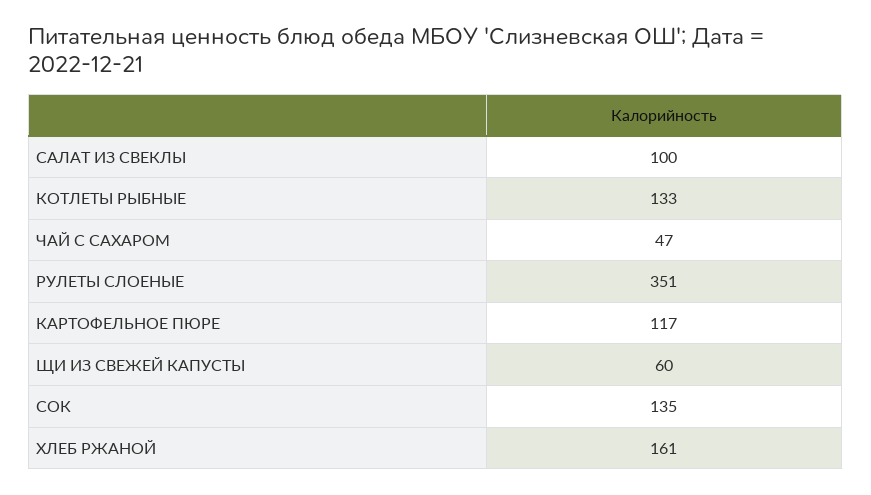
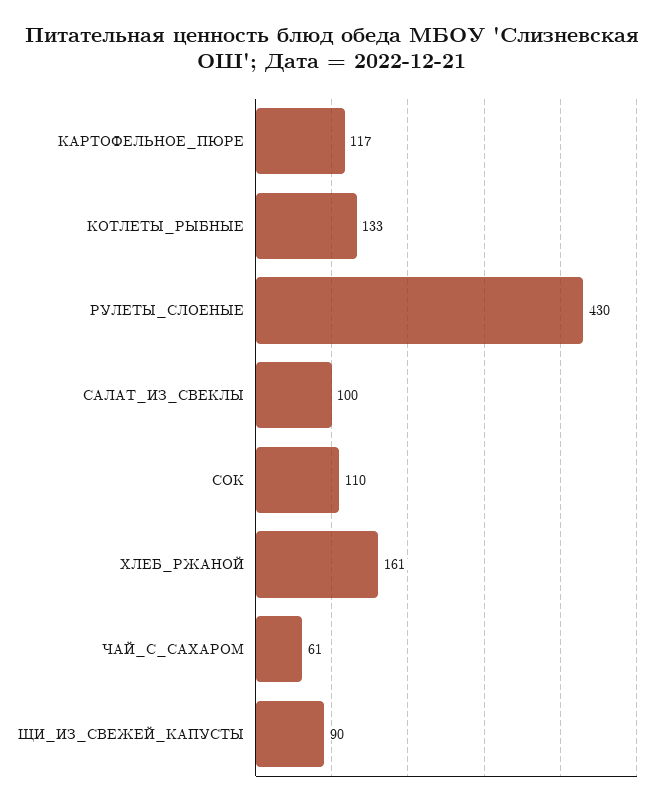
  {
    "САЛАТ ИЗ СВЕКЛЫ": 100,
    "КОТЛЕТЫ РЫБНЫЕ": 133,
-   "ЧАЙ С САХАРОМ": 47,
+   "ЧАЙ С САХАРОМ": 61,
-   "РУЛЕТЫ СЛОЕНЫЕ": 351,
+   "РУЛЕТЫ СЛОЕНЫЕ": 430,
    "КАРТОФЕЛЬНОЕ ПЮРЕ": 117,
-   "ЩИ ИЗ СВЕЖЕЙ КАПУСТЫ": 60,
+   "ЩИ ИЗ СВЕЖЕЙ КАПУСТЫ": 90,
-   "СОК": 135,
+   "СОК": 110,
    "ХЛЕБ РЖАНОЙ": 161
  }

